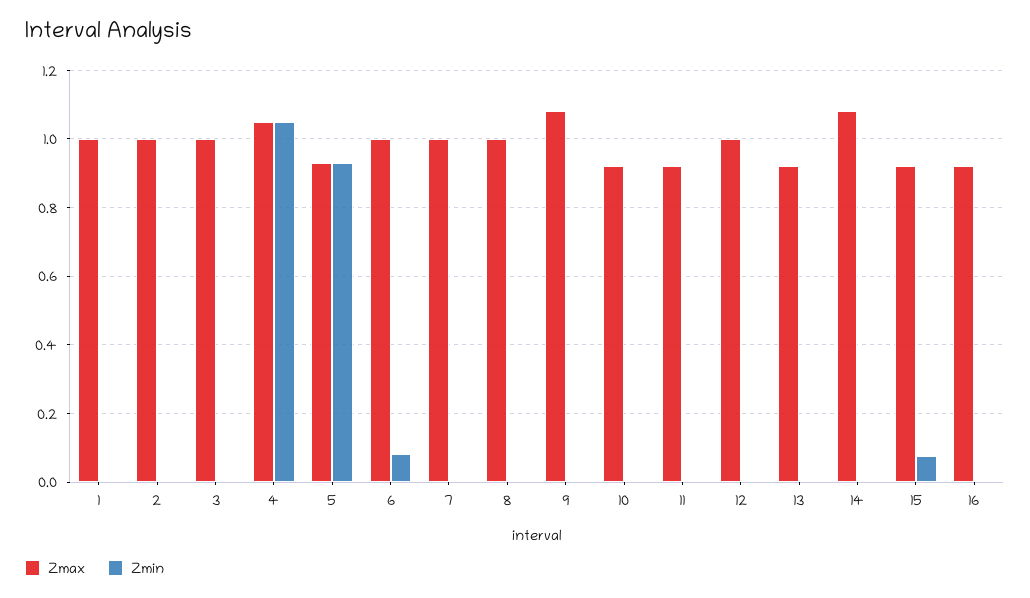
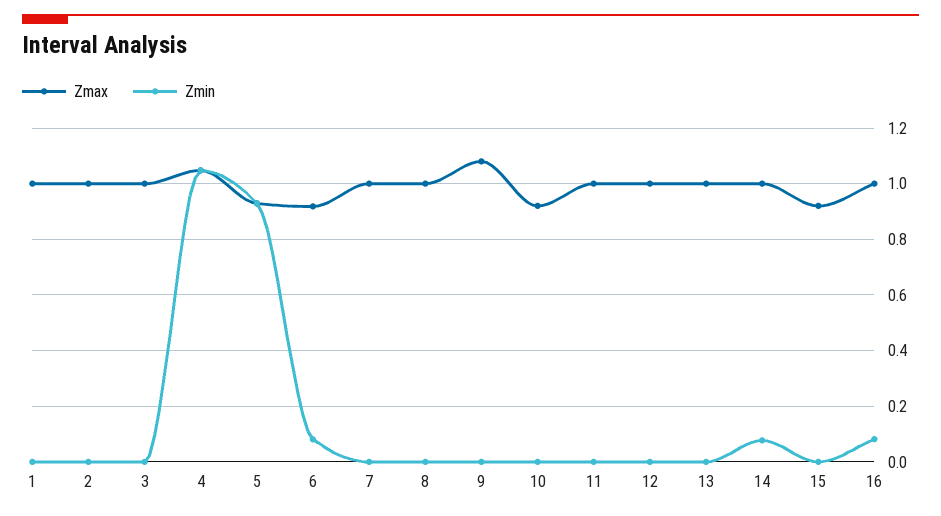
  {
    "Zmax": {
      "1": 1,
      "2": 1,
      "3": 1,
      "4": 1.04,
      "5": 0.92,
-     "6": 1,
+     "6": 0.925,
      "7": 1,
      "8": 1,
      "9": 1.08,
      "10": 0.92,
-     "11": 0.92,
+     "11": 1,
      "12": 1,
-     "13": 0.92,
+     "13": 1,
-     "14": 1.08,
+     "14": 1,
      "15": 0.92,
-     "16": 0.92
+     "16": 1
    },
    "Zmin": {
      "1": 0,
      "2": 0,
      "3": 0,
      "4": 1.04,
      "5": 0.92,
      "6": 0.08,
      "7": 0,
      "8": 0,
      "9": 0,
      "10": 0,
      "11": 0,
      "12": 0,
      "13": 0,
-     "14": 0,
+     "14": 0.075,
-     "15": 0.08,
+     "15": 0,
-     "16": 0
+     "16": 0.075
    }
  }

